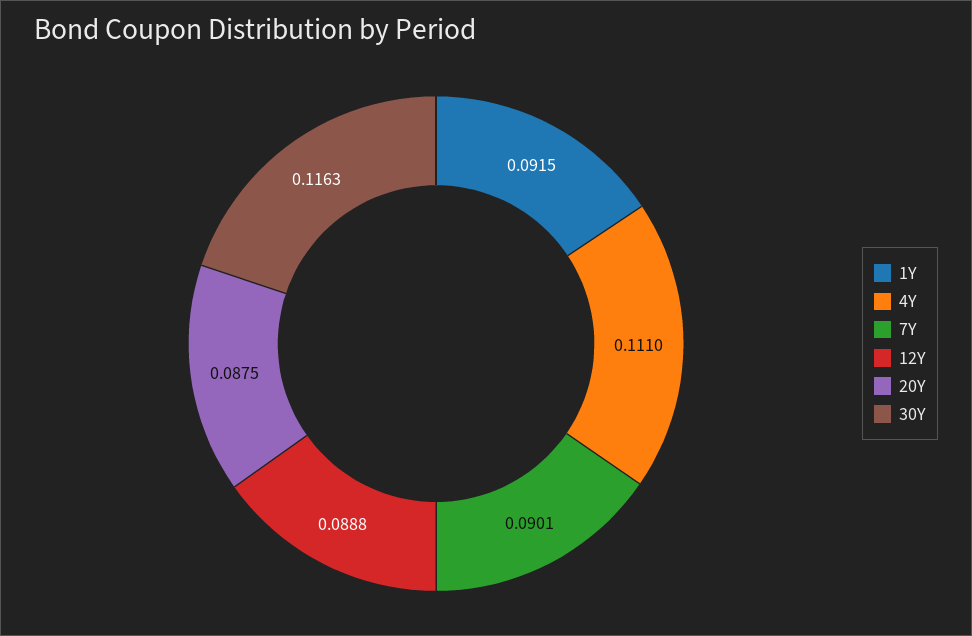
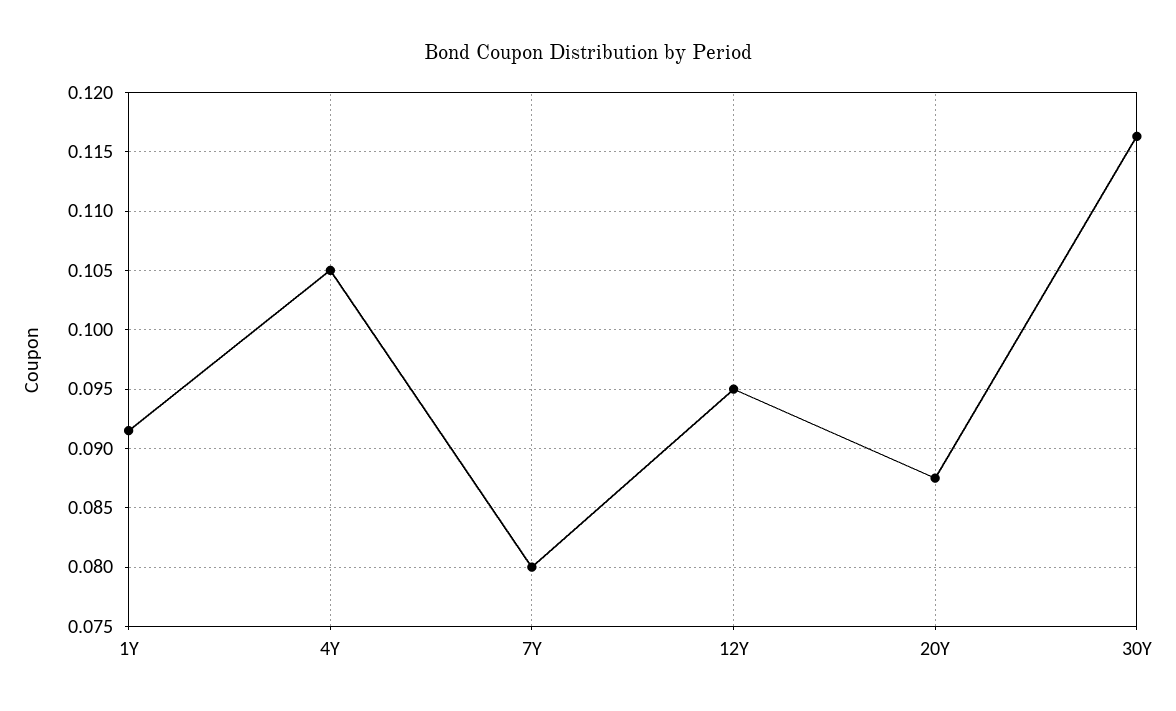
  {
    "1Y": 0.0915,
-   "4Y": 0.111,
+   "4Y": 0.105,
-   "7Y": 0.0901,
+   "7Y": 0.08,
-   "12Y": 0.0888,
+   "12Y": 0.095,
    "20Y": 0.0875,
    "30Y": 0.1163
  }

